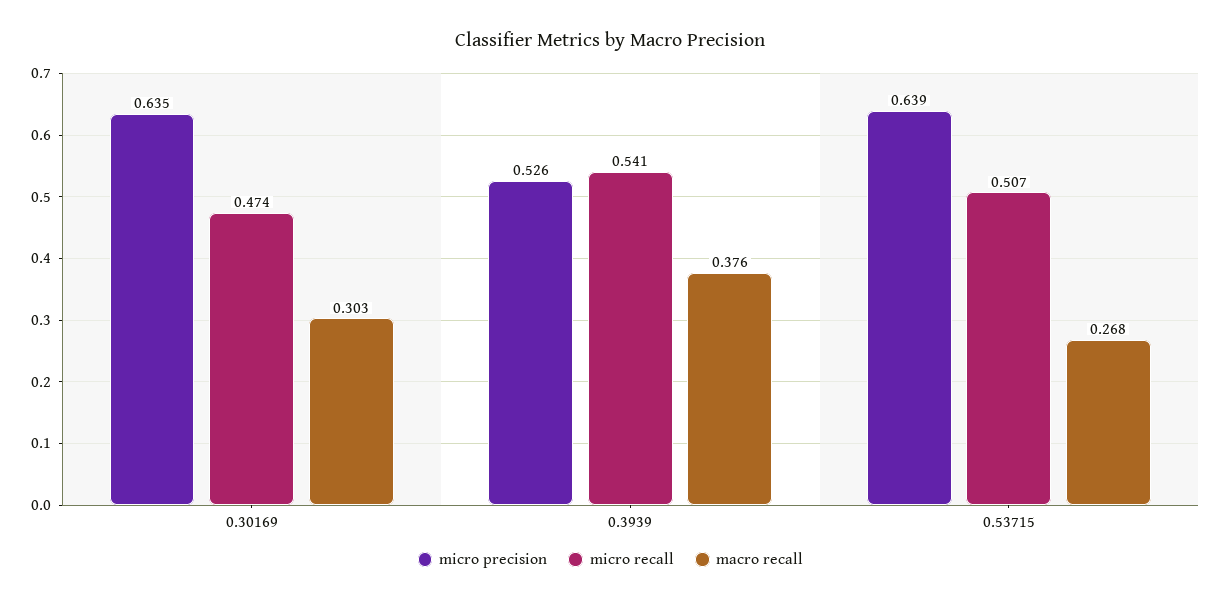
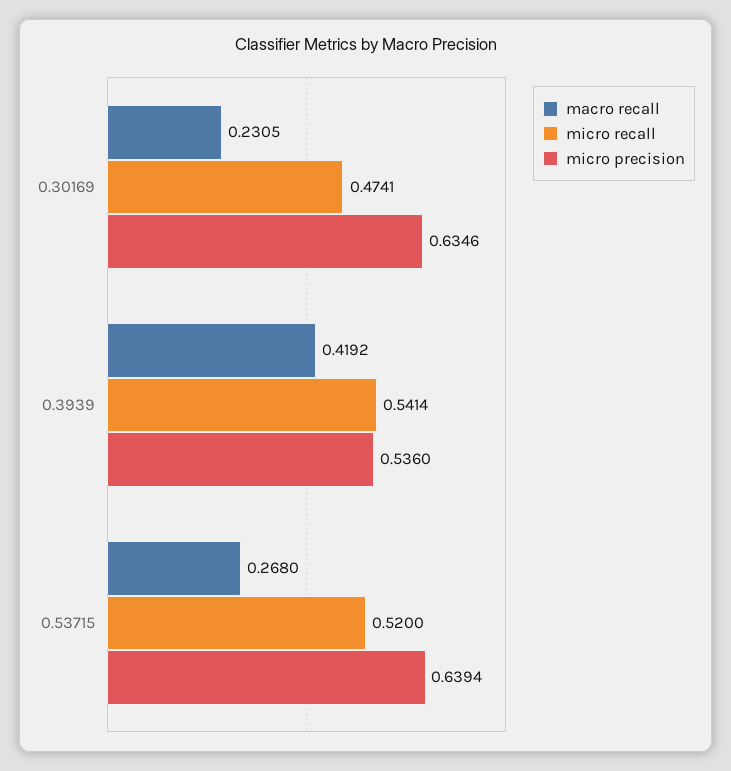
  {
    "micro precision": {
      "0.30169": 0.6346,
-     "0.3939": 0.526,
+     "0.3939": 0.536,
      "0.53715": 0.6394
    },
    "micro recall": {
      "0.30169": 0.4741,
      "0.3939": 0.5414,
-     "0.53715": 0.507
+     "0.53715": 0.52
    },
    "macro recall": {
-     "0.30169": 0.303,
+     "0.30169": 0.2305,
-     "0.3939": 0.376,
+     "0.3939": 0.4192,
      "0.53715": 0.268
    }
  }

